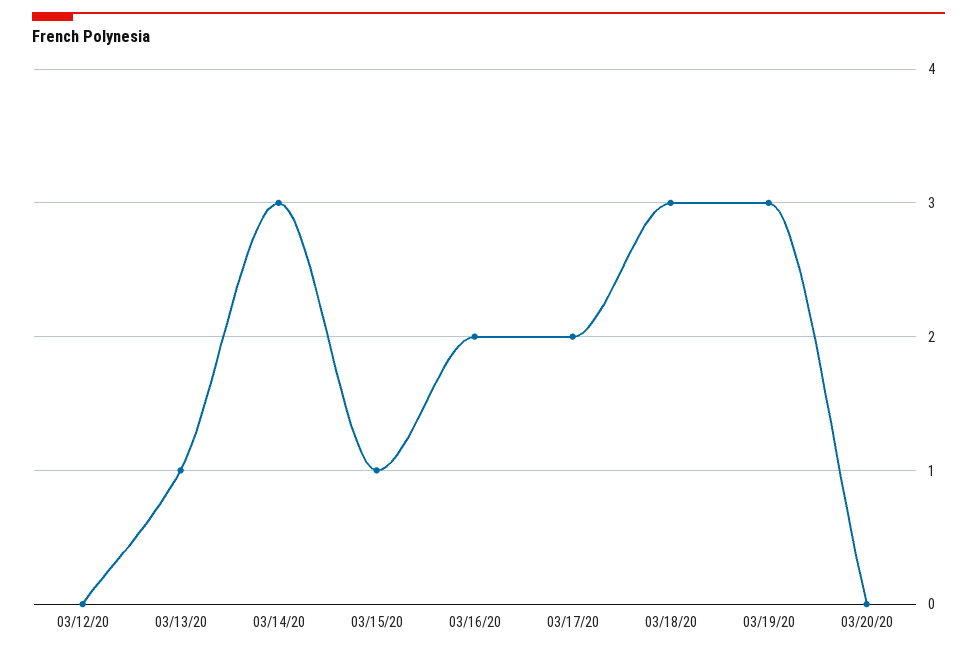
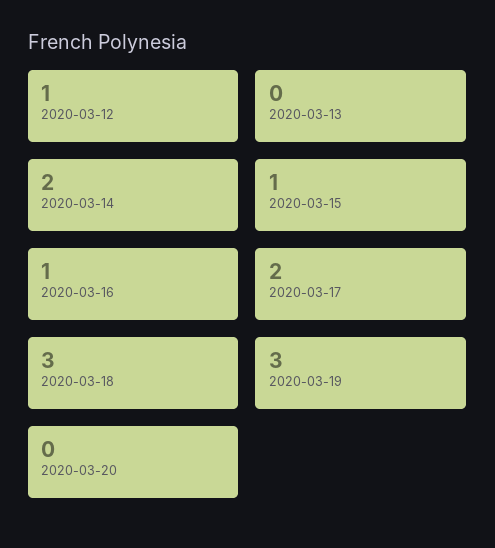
  {
-   "03/12/20": 0,
+   "03/12/20": 1,
-   "03/13/20": 1,
+   "03/13/20": 0,
-   "03/14/20": 3,
+   "03/14/20": 2,
    "03/15/20": 1,
-   "03/16/20": 2,
+   "03/16/20": 1,
    "03/17/20": 2,
    "03/18/20": 3,
    "03/19/20": 3,
    "03/20/20": 0
  }

